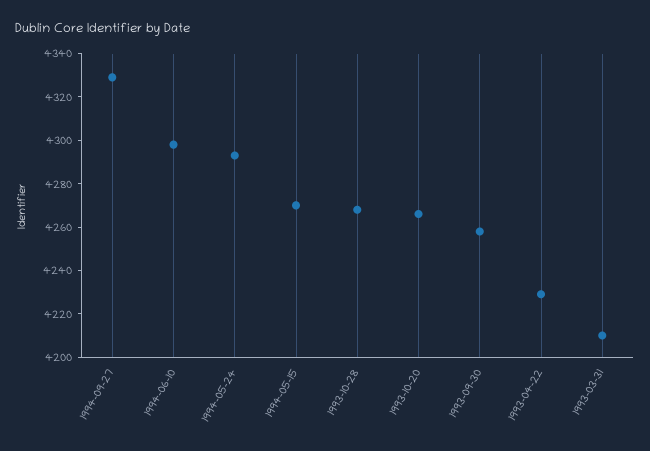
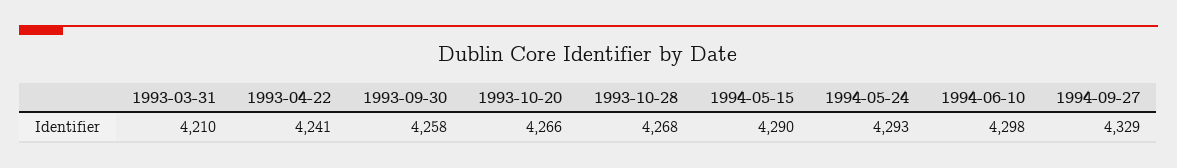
  {
    "1994-09-27": 4329,
    "1994-06-10": 4298,
    "1994-05-24": 4293,
-   "1994-05-15": 4270,
+   "1994-05-15": 4290,
    "1993-10-28": 4268,
    "1993-10-20": 4266,
    "1993-09-30": 4258,
-   "1993-04-22": 4230,
+   "1993-04-22": 4241,
    "1993-03-31": 4210
  }

